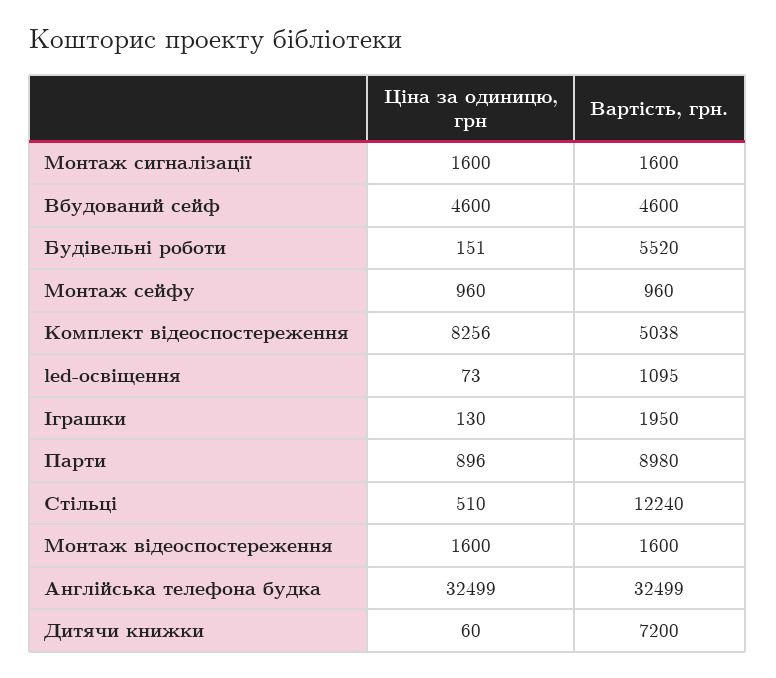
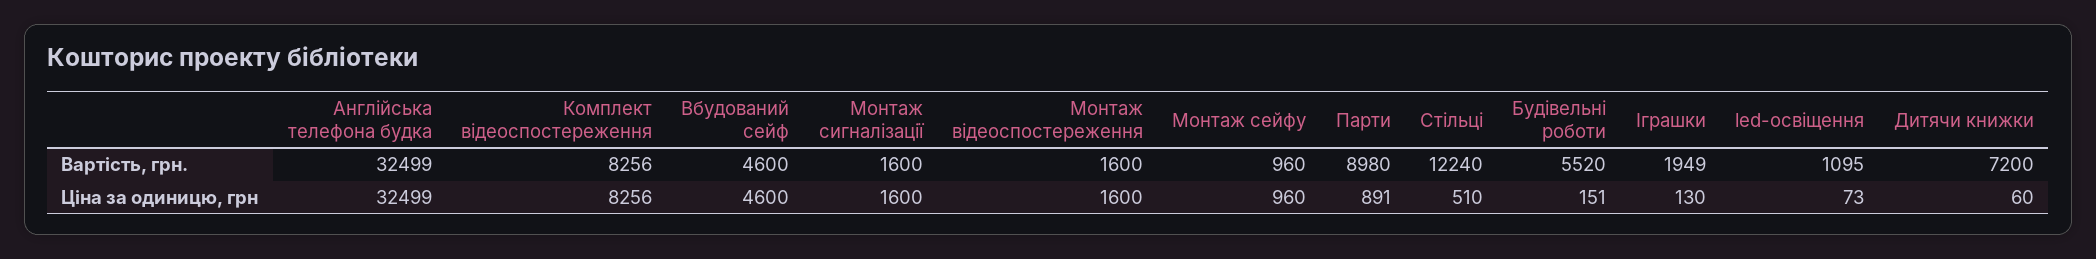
  {
    "Ціна за одиницю, грн": {
      "Монтаж сигналізації": 1600,
      "Вбудований сейф": 4600,
      "Будівельні роботи": 151,
      "Монтаж сейфу": 960,
      "Комплект відеоспостереження": 8256,
      "led-освіщення": 73,
      "Іграшки": 130,
-     "Парти": 896,
+     "Парти": 891,
      "Стільці": 510,
      "Монтаж відеоспостереження": 1600,
      "Англійська телефона будка": 32499,
      "Дитячи книжки": 60
    },
    "Вартість, грн.": {
      "Монтаж сигналізації": 1600,
      "Вбудований сейф": 4600,
      "Будівельні роботи": 5520,
      "Монтаж сейфу": 960,
-     "Комплект відеоспостереження": 5038,
+     "Комплект відеоспостереження": 8256,
      "led-освіщення": 1095,
-     "Іграшки": 1950,
+     "Іграшки": 1949,
      "Парти": 8980,
      "Стільці": 12240,
      "Монтаж відеоспостереження": 1600,
      "Англійська телефона будка": 32499,
      "Дитячи книжки": 7200
    }
  }

